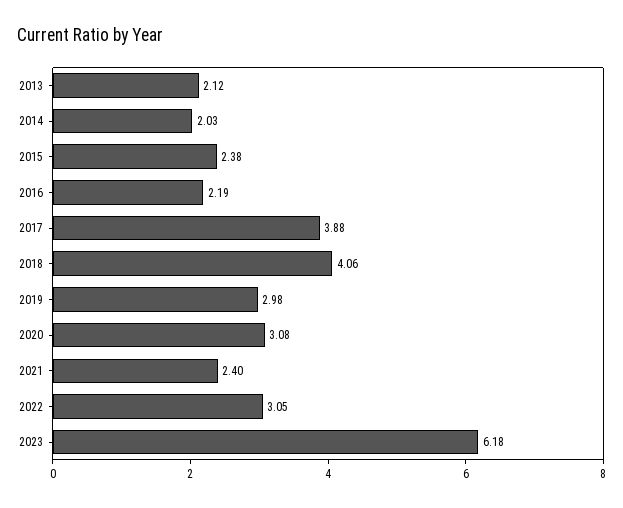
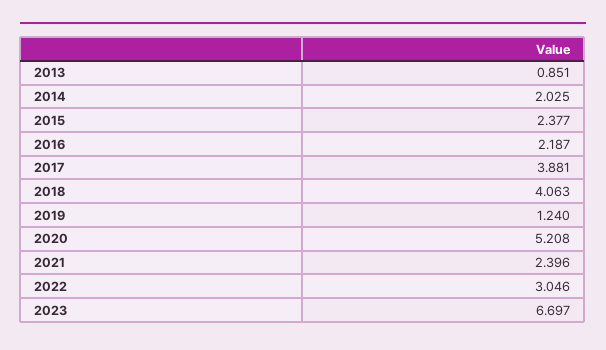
  {
-   "2013": 2.12,
+   "2013": 0.851,
    "2014": 2.025,
    "2015": 2.377,
    "2016": 2.187,
    "2017": 3.881,
    "2018": 4.063,
-   "2019": 2.98,
+   "2019": 1.24,
-   "2020": 3.08,
+   "2020": 5.208,
    "2021": 2.396,
    "2022": 3.046,
-   "2023": 6.18
+   "2023": 6.697
  }

